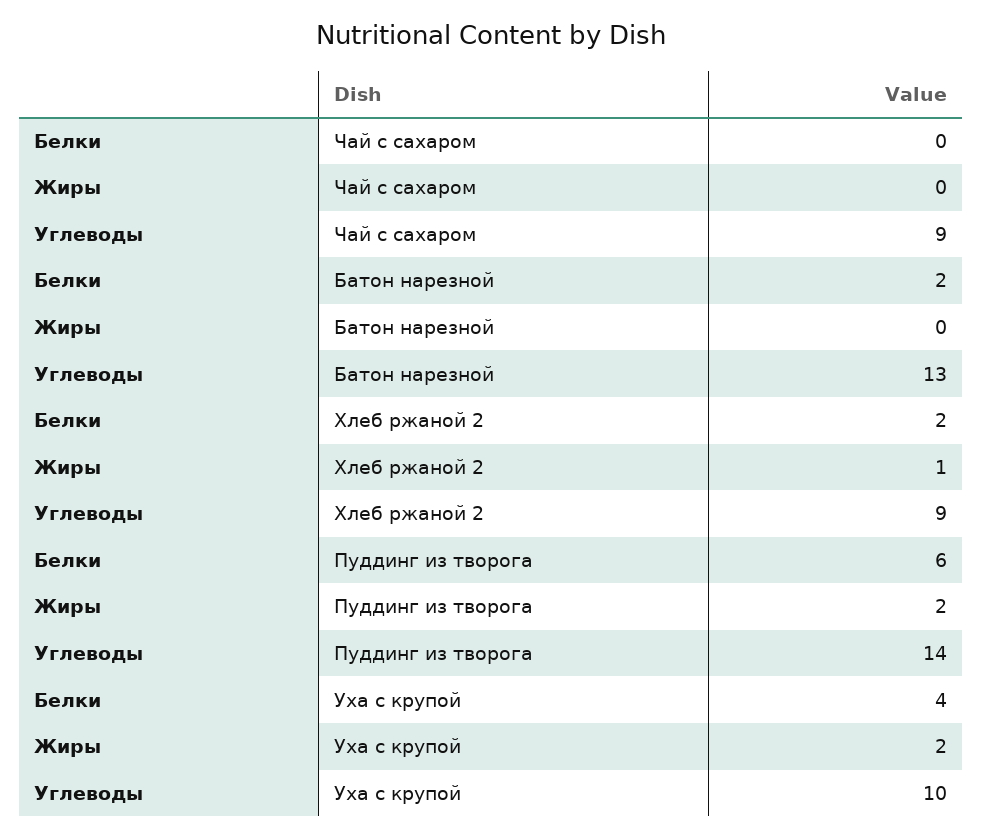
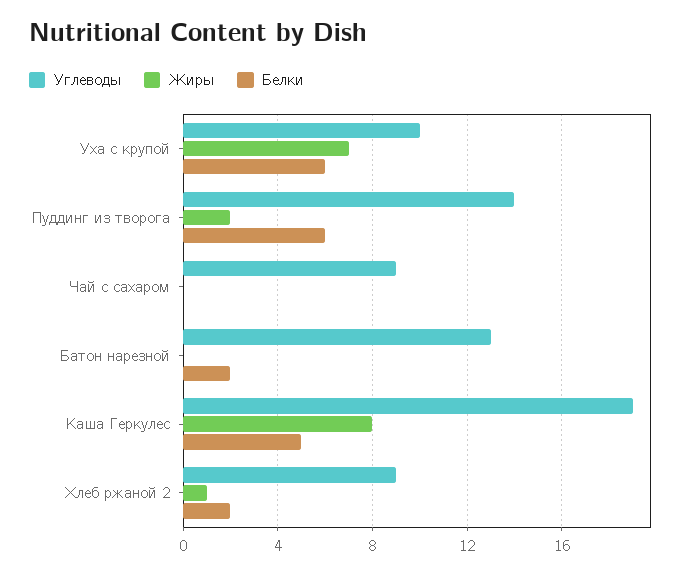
  {
    "Белки": {
      "Чай с сахаром": 0,
      "Батон нарезной": 2,
      "Хлеб ржаной 2": 2,
      "Пуддинг из творога": 6,
-     "Уха с крупой": 4
+     "Уха с крупой": 6,
+     "Каша Геркулес": 5
    },
    "Жиры": {
      "Чай с сахаром": 0,
      "Батон нарезной": 0,
      "Хлеб ржаной 2": 1,
      "Пуддинг из творога": 2,
-     "Уха с крупой": 2
+     "Уха с крупой": 7,
+     "Каша Геркулес": 8
    },
    "Углеводы": {
      "Чай с сахаром": 9,
      "Батон нарезной": 13,
      "Хлеб ржаной 2": 9,
      "Пуддинг из творога": 14,
-     "Уха с крупой": 10
+     "Уха с крупой": 10,
+     "Каша Геркулес": 19
    }
  }

